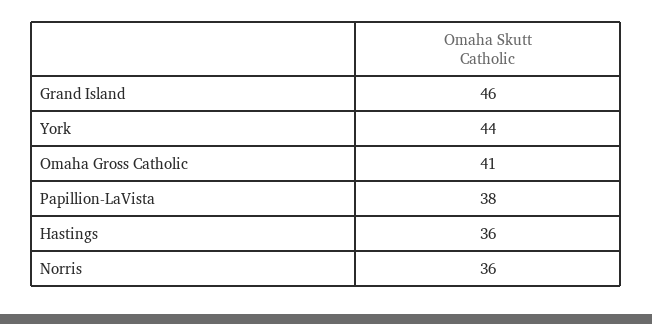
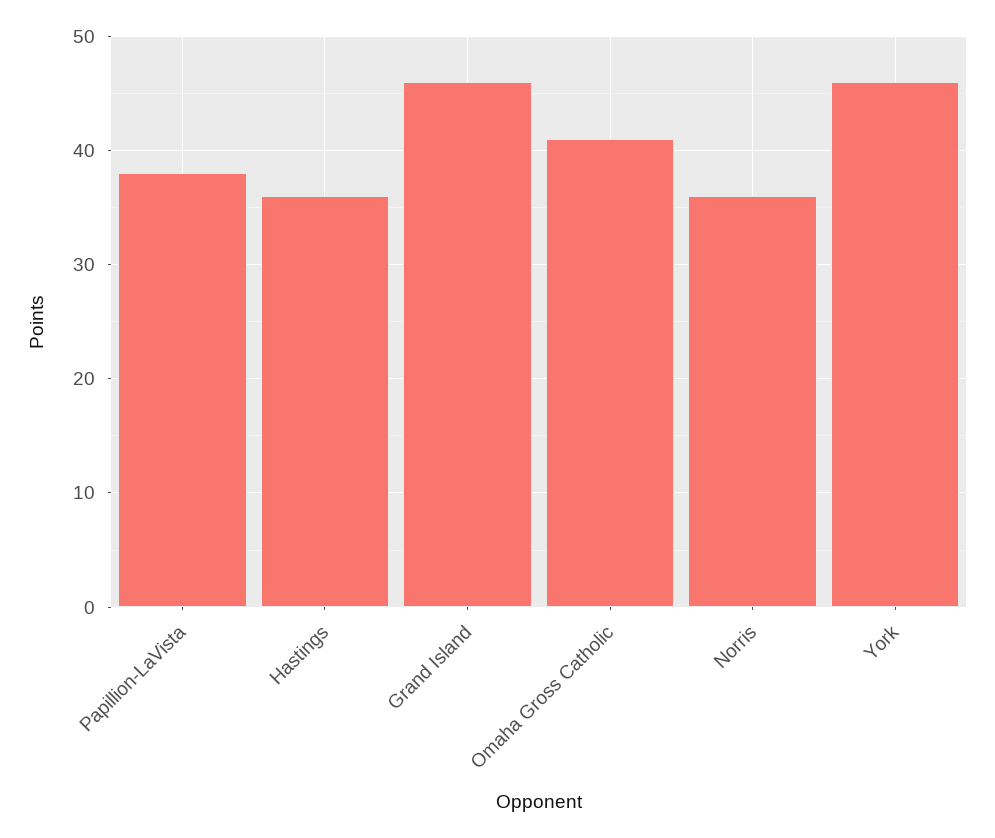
  {
    "Grand Island": 46,
-   "York": 44,
+   "York": 46,
    "Omaha Gross Catholic": 41,
    "Papillion-LaVista": 38,
    "Hastings": 36,
    "Norris": 36
  }

